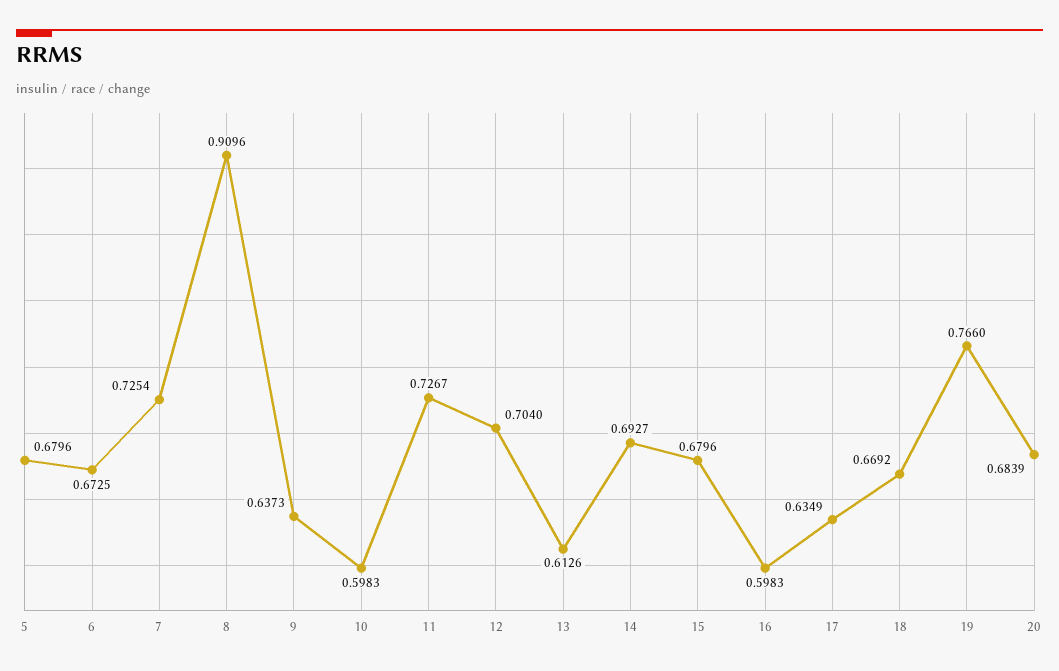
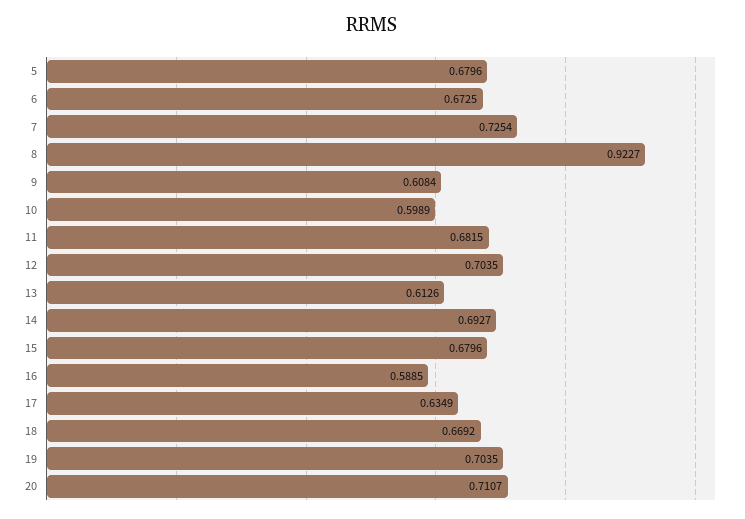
  {
    "5": 0.6796,
    "6": 0.6725,
    "7": 0.7254,
-   "8": 0.9096,
+   "8": 0.9227,
-   "9": 0.6373,
+   "9": 0.6084,
-   "10": 0.5983,
+   "10": 0.5989,
-   "11": 0.7267,
+   "11": 0.6815,
-   "12": 0.704,
+   "12": 0.7035,
    "13": 0.6126,
    "14": 0.6927,
    "15": 0.6796,
-   "16": 0.5983,
+   "16": 0.5885,
    "17": 0.6349,
    "18": 0.6692,
-   "19": 0.766,
+   "19": 0.7035,
-   "20": 0.6839
+   "20": 0.7107
  }

